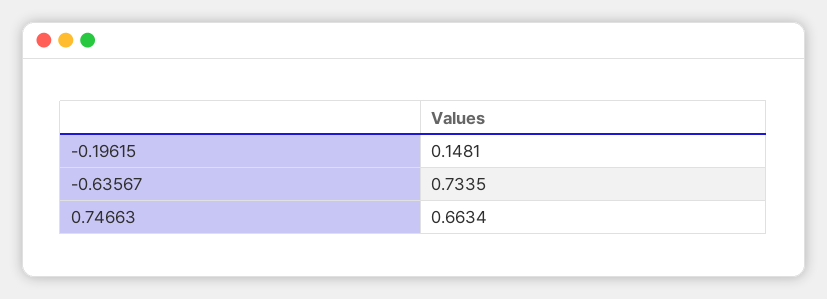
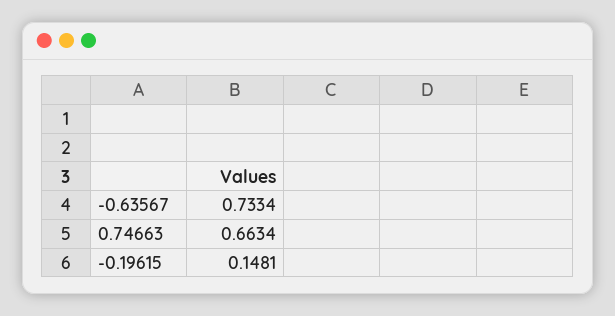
  {
    "-0.19615": 0.1481,
-   "-0.63567": 0.7335,
+   "-0.63567": 0.7334,
    "0.74663": 0.6634
  }

